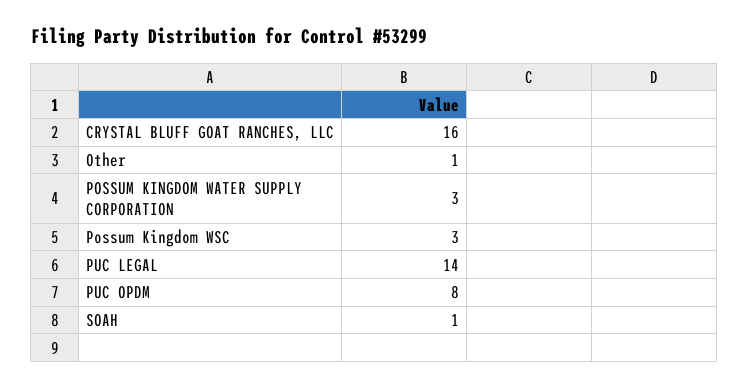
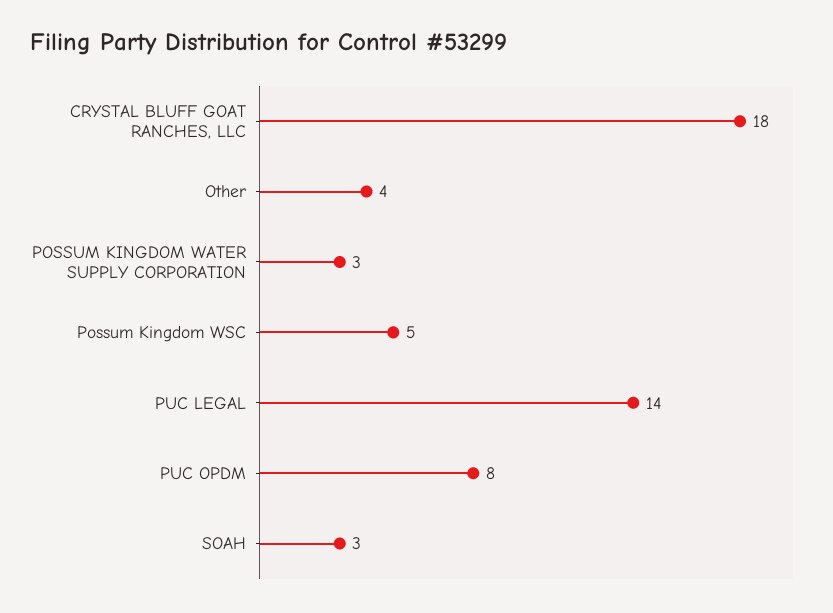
  {
-   "CRYSTAL BLUFF GOAT RANCHES, LLC": 16,
+   "CRYSTAL BLUFF GOAT RANCHES, LLC": 18,
-   "Other": 1,
+   "Other": 4,
    "POSSUM KINGDOM WATER SUPPLY CORPORATION": 3,
-   "Possum Kingdom WSC": 3,
+   "Possum Kingdom WSC": 5,
    "PUC LEGAL": 14,
    "PUC OPDM": 8,
-   "SOAH": 1
+   "SOAH": 3
  }

